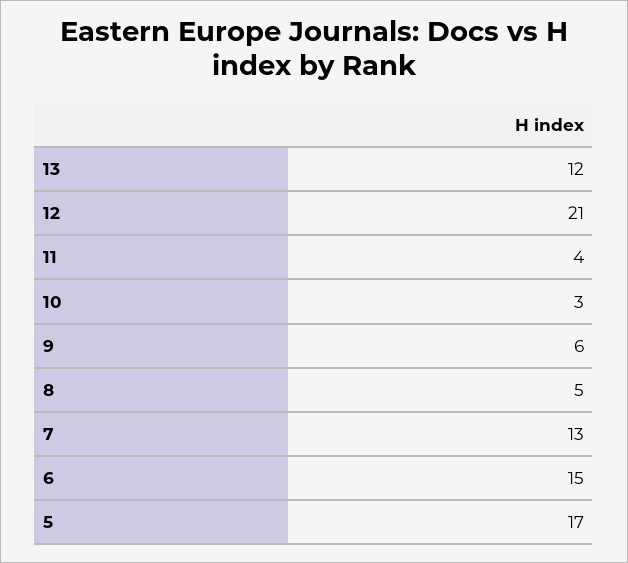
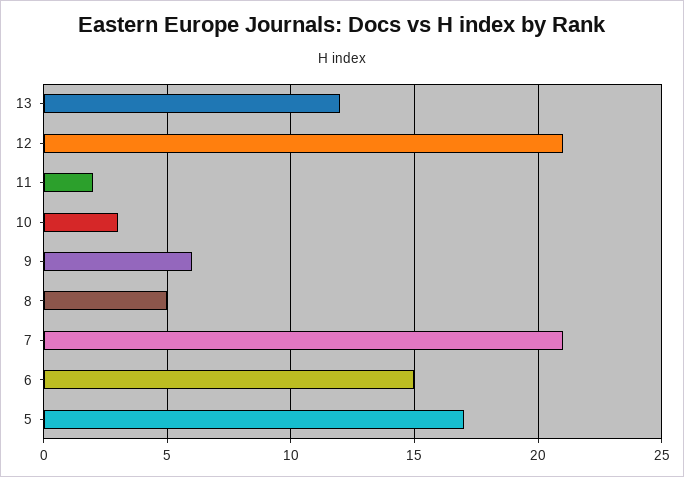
  {
    "13": 12,
    "12": 21,
-   "11": 4,
+   "11": 2,
    "10": 3,
    "9": 6,
    "8": 5,
-   "7": 13,
+   "7": 21,
    "6": 15,
    "5": 17
  }

